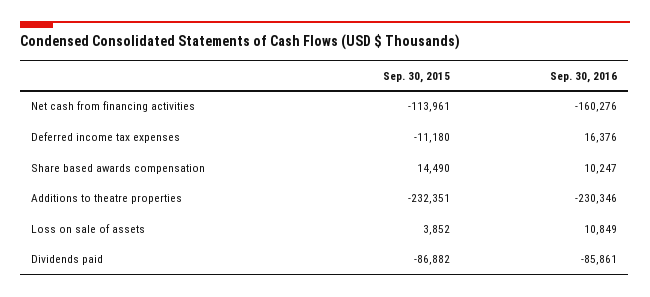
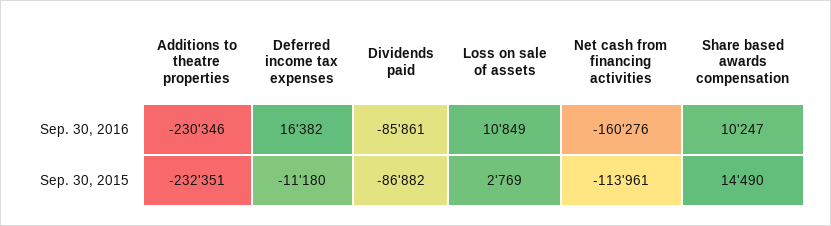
  {
    "Sep. 30, 2015": {
      "Net cash from financing activities": -113961,
      "Deferred income tax expenses": -11180,
      "Share based awards compensation": 14490,
      "Additions to theatre properties": -232351,
-     "Loss on sale of assets": 3852,
+     "Loss on sale of assets": 2769,
      "Dividends paid": -86882
    },
    "Sep. 30, 2016": {
      "Net cash from financing activities": -160276,
-     "Deferred income tax expenses": 16376,
+     "Deferred income tax expenses": 16382,
      "Share based awards compensation": 10247,
      "Additions to theatre properties": -230346,
      "Loss on sale of assets": 10849,
      "Dividends paid": -85861
    }
  }

